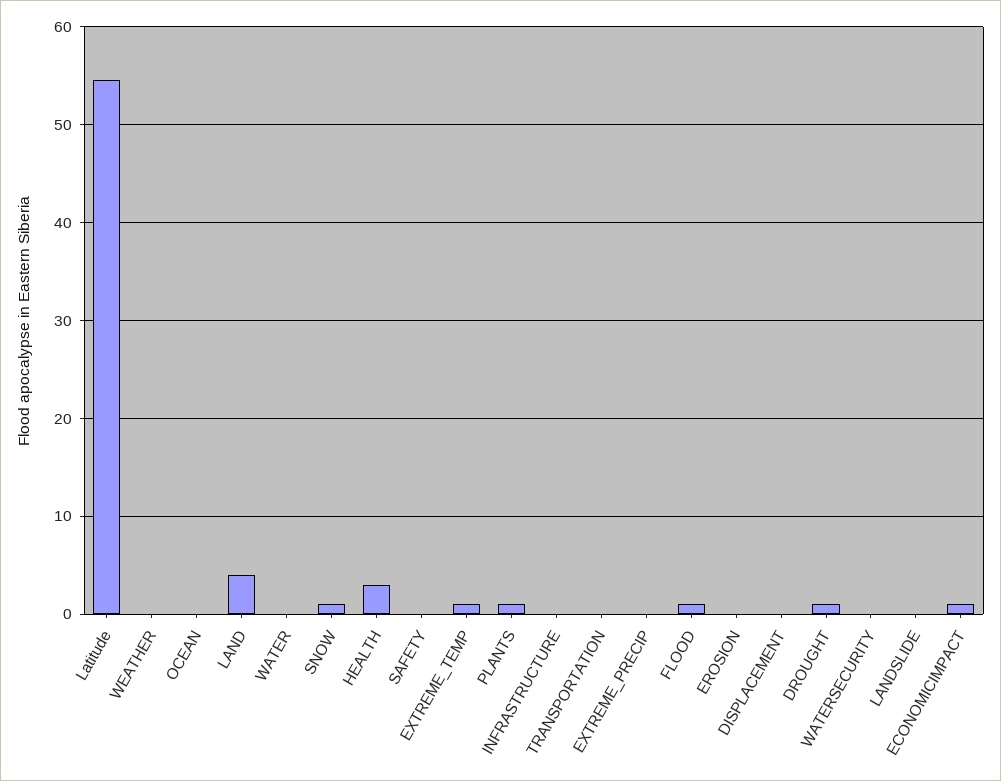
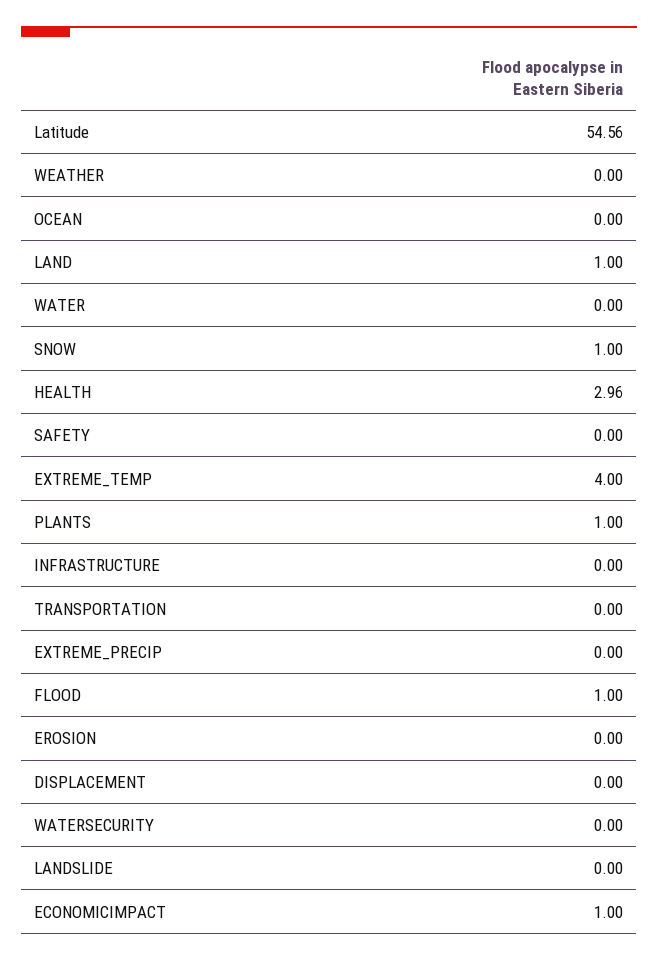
  {
    "Latitude": 54.56,
    "WEATHER": 0,
    "OCEAN": 0,
-   "LAND": 4,
+   "LAND": 1,
    "WATER": 0,
    "SNOW": 1,
    "HEALTH": 2.96,
    "SAFETY": 0,
-   "EXTREME_TEMP": 1,
+   "EXTREME_TEMP": 4,
    "PLANTS": 1,
    "INFRASTRUCTURE": 0,
    "TRANSPORTATION": 0,
    "EXTREME_PRECIP": 0,
    "FLOOD": 1,
    "EROSION": 0,
    "DISPLACEMENT": 0,
-   "DROUGHT": 1,
    "WATERSECURITY": 0,
    "LANDSLIDE": 0,
    "ECONOMICIMPACT": 1
  }

